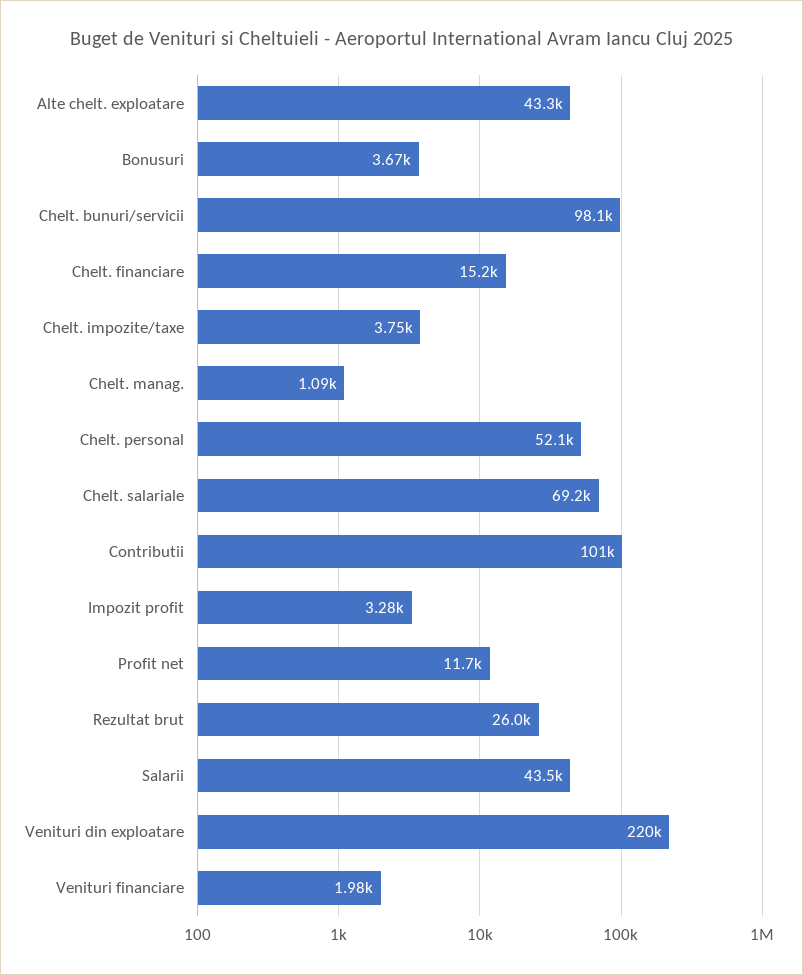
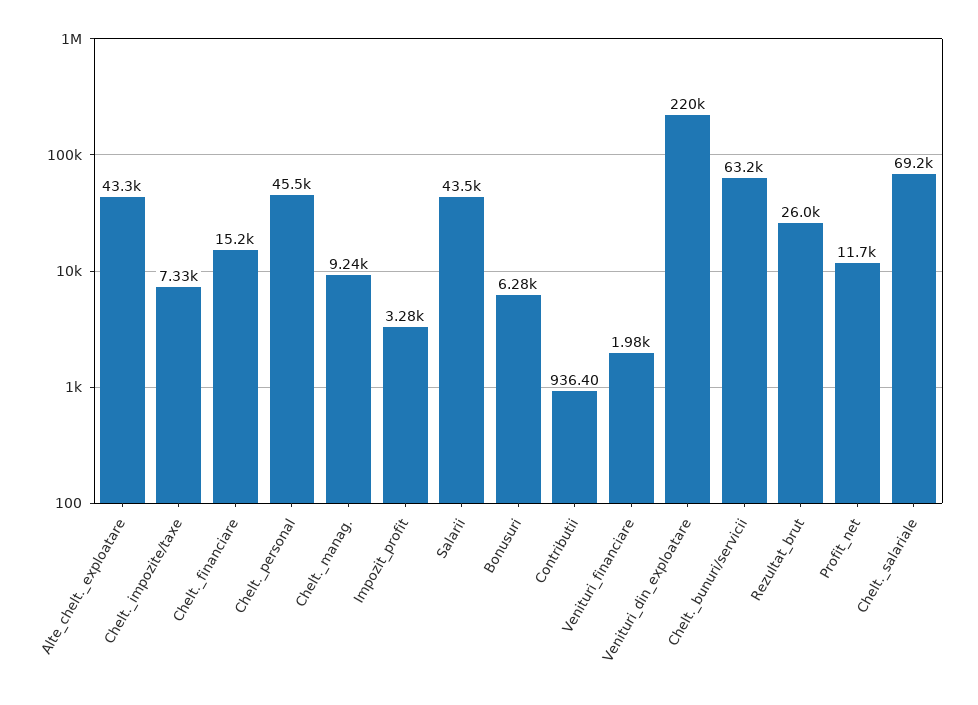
  {
    "Alte chelt. exploatare": 43300,
-   "Bonusuri": 3670,
+   "Bonusuri": 6280,
-   "Chelt. bunuri/servicii": 98100,
+   "Chelt. bunuri/servicii": 63200,
    "Chelt. financiare": 15200,
-   "Chelt. impozite/taxe": 3750,
+   "Chelt. impozite/taxe": 7330,
-   "Chelt. manag.": 1090,
+   "Chelt. manag.": 9240,
-   "Chelt. personal": 52100,
+   "Chelt. personal": 45500,
    "Chelt. salariale": 69200,
-   "Contributii": 101000,
+   "Contributii": 936.4,
    "Impozit profit": 3280,
    "Profit net": 11700,
    "Rezultat brut": 26000,
    "Salarii": 43500,
    "Venituri din exploatare": 220000,
    "Venituri financiare": 1980
  }

